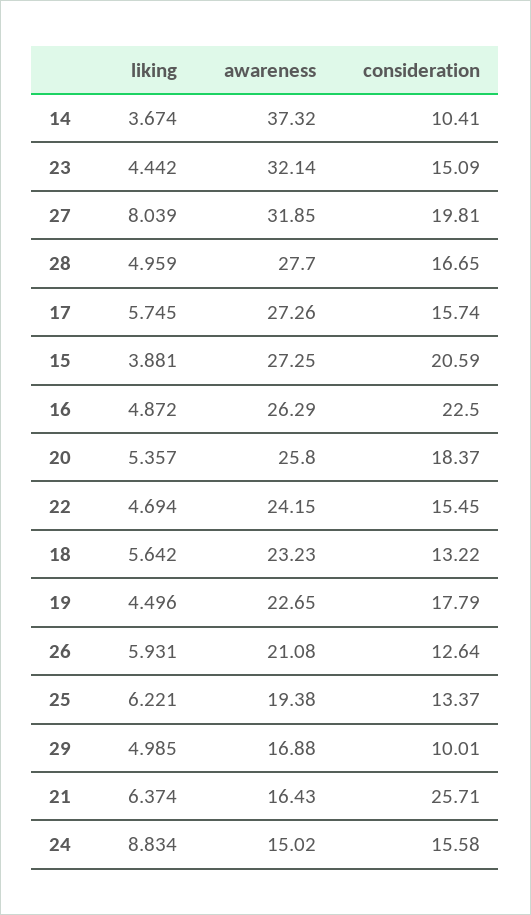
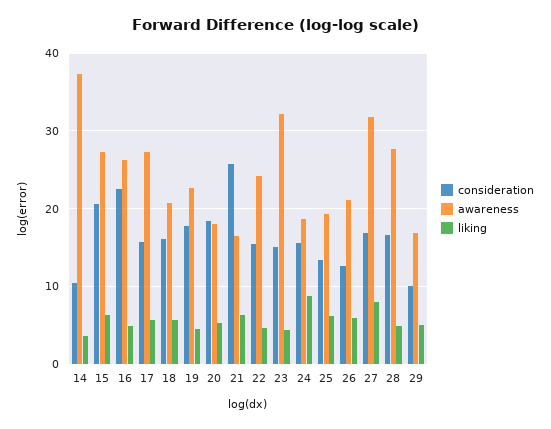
  {
    "liking": {
      "14": 3.674,
      "23": 4.442,
      "27": 8.039,
      "28": 4.959,
      "17": 5.745,
-     "15": 3.881,
+     "15": 6,
      "16": 4.872,
      "20": 5.357,
      "22": 4.694,
      "18": 5.642,
      "19": 4.496,
      "26": 5.931,
      "25": 6.221,
      "29": 4.985,
      "21": 6.374,
      "24": 8.834
    },
    "awareness": {
      "14": 37.32,
      "23": 32.14,
      "27": 31.85,
      "28": 27.7,
      "17": 27.26,
      "15": 27.25,
      "16": 26.29,
-     "20": 25.8,
+     "20": 18,
      "22": 24.15,
-     "18": 23.23,
+     "18": 21,
      "19": 22.65,
      "26": 21.08,
      "25": 19.38,
      "29": 16.88,
      "21": 16.43,
-     "24": 15.02
+     "24": 19
    },
    "consideration": {
      "14": 10.41,
      "23": 15.09,
-     "27": 19.81,
+     "27": 17,
      "28": 16.65,
      "17": 15.74,
      "15": 20.59,
      "16": 22.5,
      "20": 18.37,
      "22": 15.45,
-     "18": 13.22,
+     "18": 16,
      "19": 17.79,
      "26": 12.64,
      "25": 13.37,
      "29": 10.01,
      "21": 25.71,
      "24": 15.58
    }
  }

